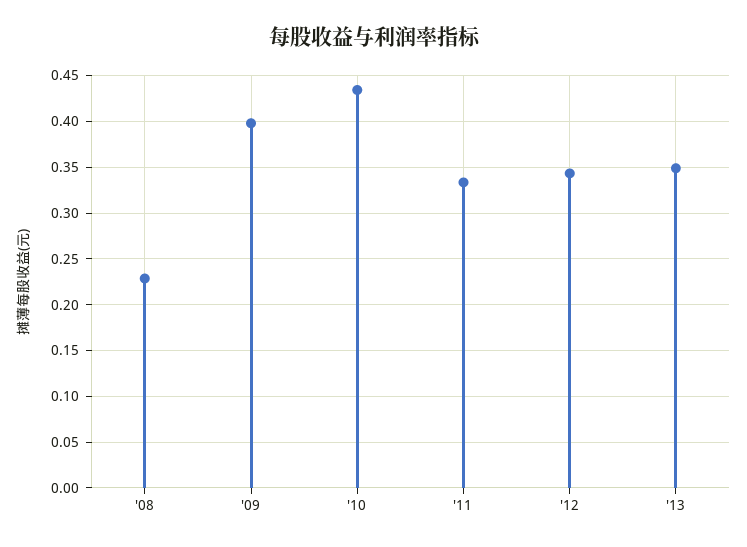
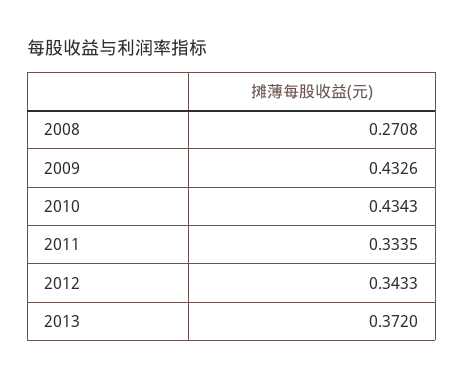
  {
-   "'08": 0.23,
+   "'08": 0.2708,
-   "'09": 0.4,
+   "'09": 0.4326,
    "'10": 0.4343,
    "'11": 0.3335,
    "'12": 0.3433,
-   "'13": 0.35
+   "'13": 0.372
  }

